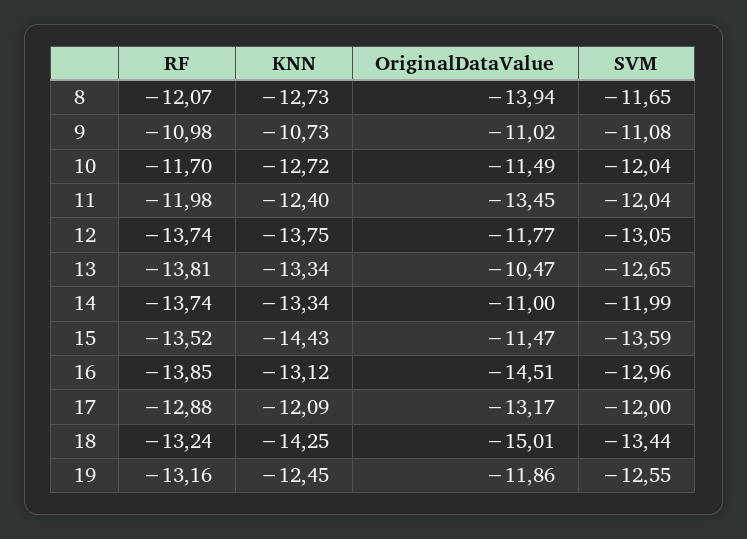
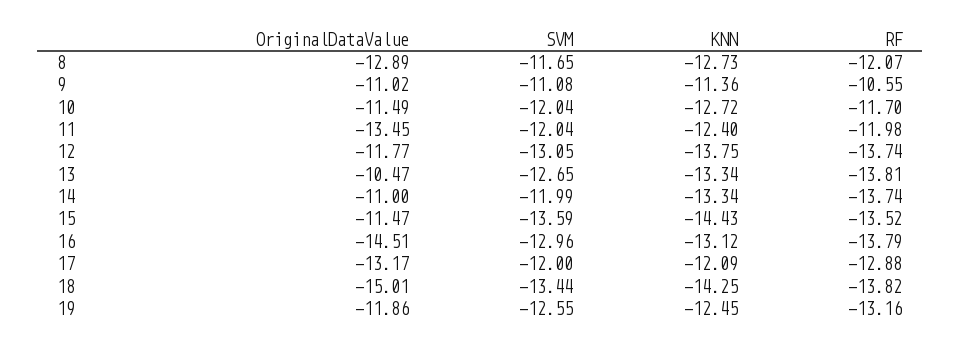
  {
    "RF": {
      "8": -12.07,
-     "9": -10.98,
+     "9": -10.55,
      "10": -11.7,
      "11": -11.98,
      "12": -13.74,
      "13": -13.81,
      "14": -13.74,
      "15": -13.52,
-     "16": -13.85,
+     "16": -13.79,
      "17": -12.88,
-     "18": -13.24,
+     "18": -13.82,
      "19": -13.16
    },
    "KNN": {
      "8": -12.73,
-     "9": -10.73,
+     "9": -11.36,
      "10": -12.72,
      "11": -12.4,
      "12": -13.75,
      "13": -13.34,
      "14": -13.34,
      "15": -14.43,
      "16": -13.12,
      "17": -12.09,
      "18": -14.25,
      "19": -12.45
    },
    "OriginalDataValue": {
-     "8": -13.94,
+     "8": -12.89,
      "9": -11.02,
      "10": -11.49,
      "11": -13.45,
      "12": -11.77,
      "13": -10.47,
      "14": -11,
      "15": -11.47,
      "16": -14.51,
      "17": -13.17,
      "18": -15.01,
      "19": -11.86
    },
    "SVM": {
      "8": -11.65,
      "9": -11.08,
      "10": -12.04,
      "11": -12.04,
      "12": -13.05,
      "13": -12.65,
      "14": -11.99,
      "15": -13.59,
      "16": -12.96,
      "17": -12,
      "18": -13.44,
      "19": -12.55
    }
  }

